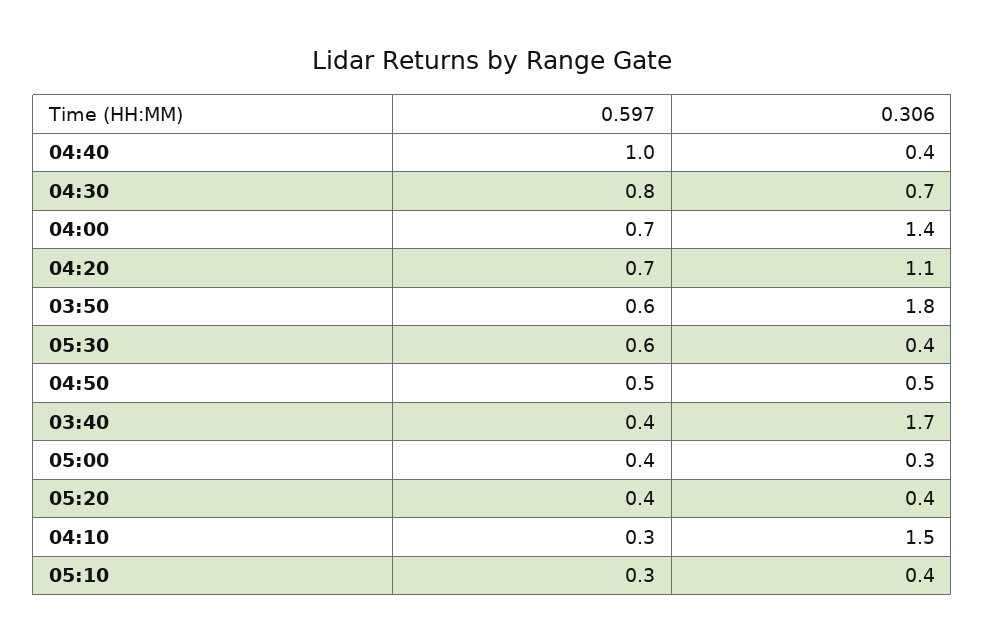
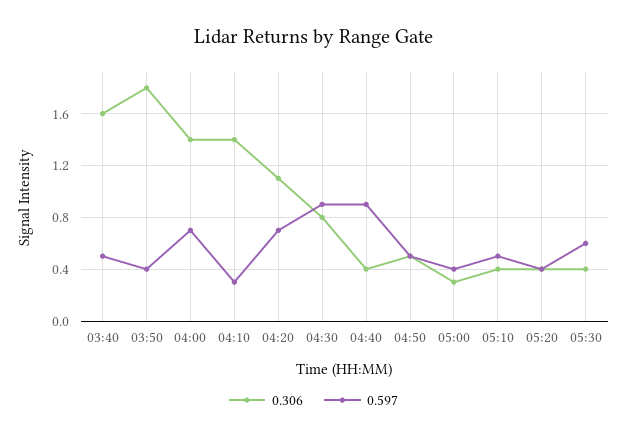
  {
    "0.597": {
-     "04:40": 1,
+     "04:40": 0.9,
-     "04:30": 0.8,
+     "04:30": 0.9,
      "04:00": 0.7,
      "04:20": 0.7,
-     "03:50": 0.6,
+     "03:50": 0.4,
      "05:30": 0.6,
      "04:50": 0.5,
-     "03:40": 0.4,
+     "03:40": 0.5,
      "05:00": 0.4,
      "05:20": 0.4,
      "04:10": 0.3,
-     "05:10": 0.3
+     "05:10": 0.5
    },
    "0.306": {
      "04:40": 0.4,
-     "04:30": 0.7,
+     "04:30": 0.8,
      "04:00": 1.4,
      "04:20": 1.1,
      "03:50": 1.8,
      "05:30": 0.4,
      "04:50": 0.5,
-     "03:40": 1.7,
+     "03:40": 1.6,
      "05:00": 0.3,
      "05:20": 0.4,
-     "04:10": 1.5,
+     "04:10": 1.4,
      "05:10": 0.4
    }
  }

